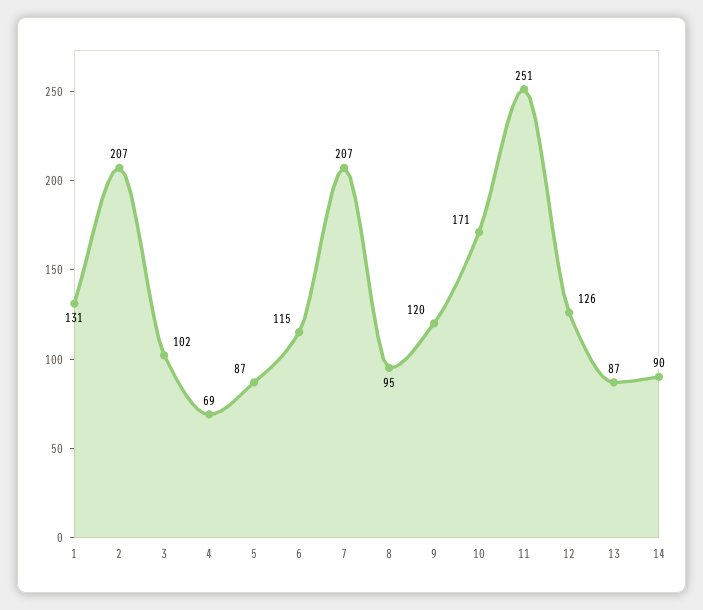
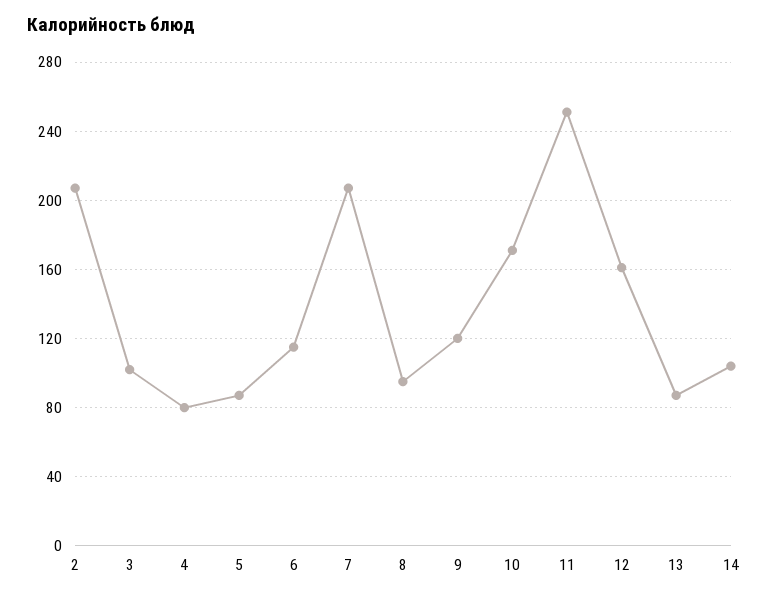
  {
-   "1": 131,
    "2": 207,
    "3": 102,
-   "4": 69,
+   "4": 80,
    "5": 87,
    "6": 115,
    "7": 207,
    "8": 95,
    "9": 120,
    "10": 171,
    "11": 251,
-   "12": 126,
+   "12": 160,
    "13": 87,
-   "14": 90
+   "14": 105
  }

